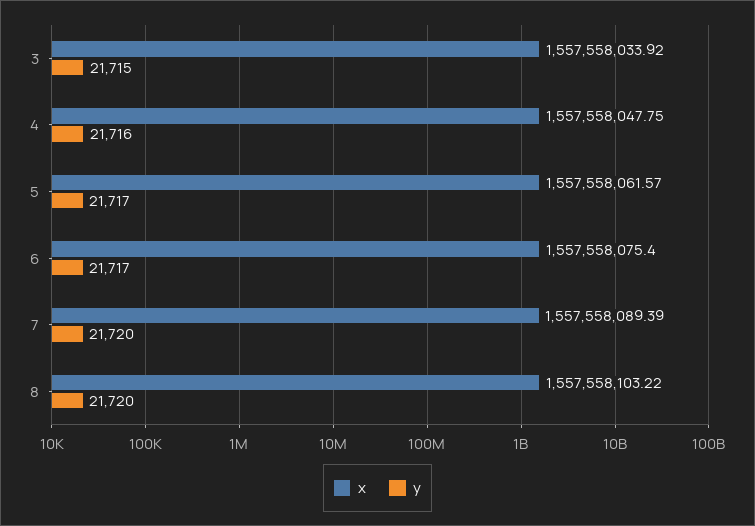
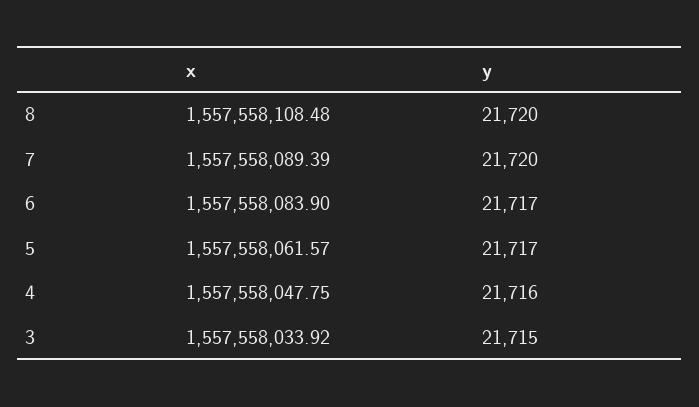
  {
    "x": {
      "3": 1557558033.92,
      "4": 1557558047.75,
      "5": 1557558061.57,
-     "6": 1557558075.4,
+     "6": 1557558083.9,
      "7": 1557558089.39,
-     "8": 1557558103.22
+     "8": 1557558108.48
    },
    "y": {
      "3": 21715,
      "4": 21716,
      "5": 21717,
      "6": 21717,
      "7": 21720,
      "8": 21720
    }
  }

